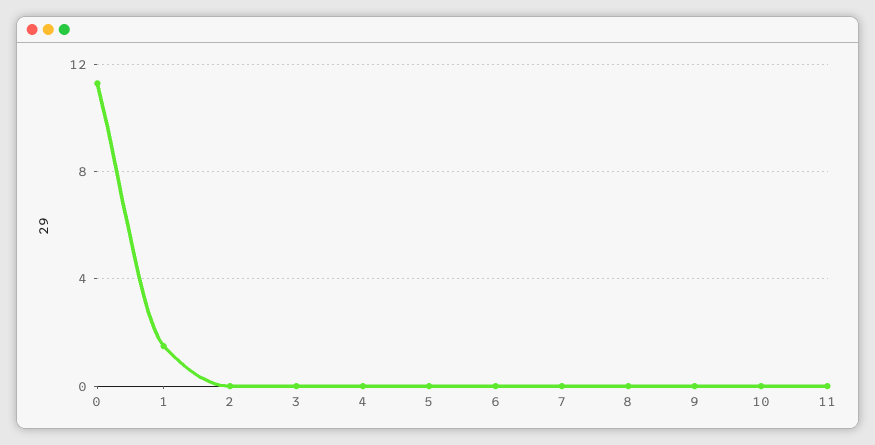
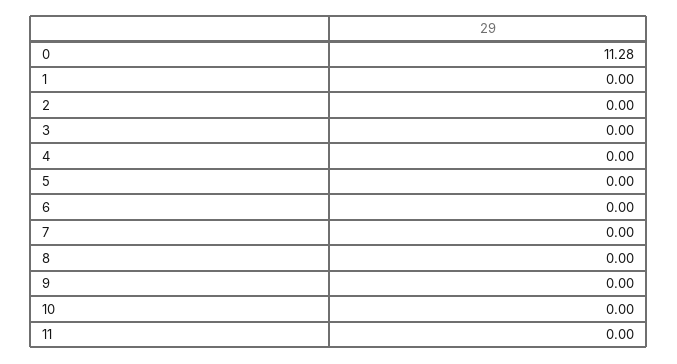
  {
    "0": 11.28,
-   "1": 1.5,
+   "1": 0,
    "2": 0,
    "3": 0,
    "4": 0,
    "5": 0,
    "6": 0,
    "7": 0,
    "8": 0,
    "9": 0,
    "10": 0,
    "11": 0
  }

